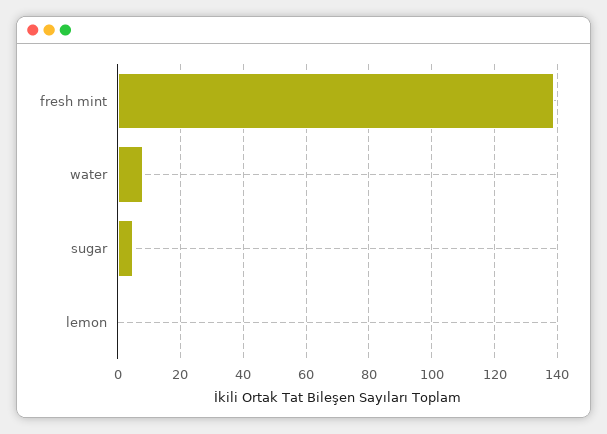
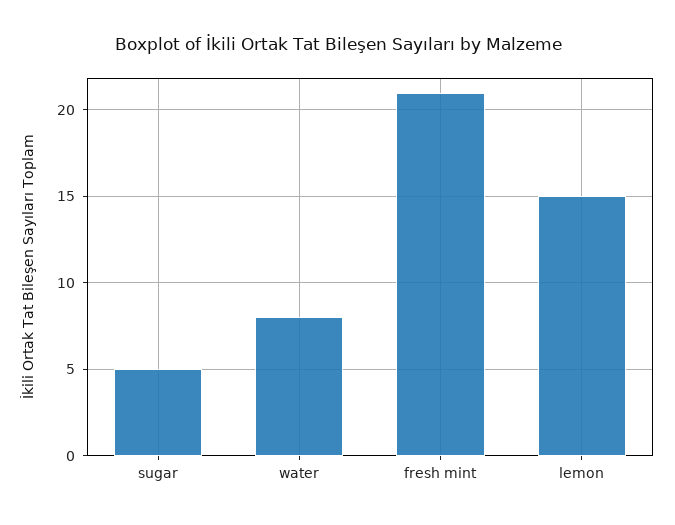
  {
-   "fresh mint": 140,
+   "fresh mint": 21,
    "water": 8,
    "sugar": 5,
-   "lemon": 0
+   "lemon": 15
  }

